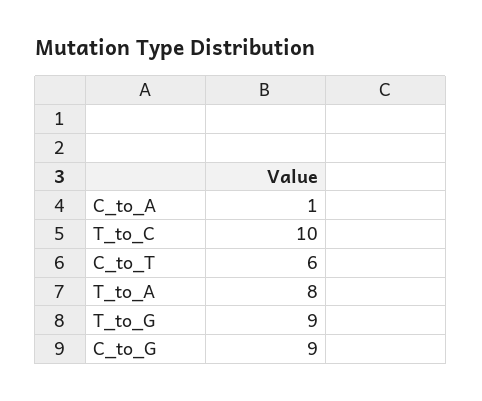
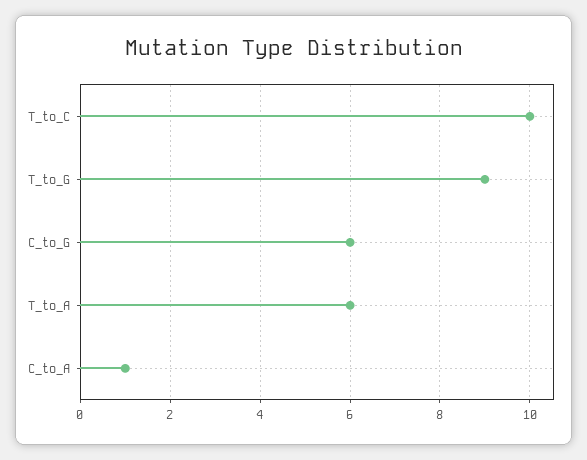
  {
    "C_to_A": 1,
    "T_to_C": 10,
-   "C_to_T": 6,
-   "T_to_A": 8,
+   "T_to_A": 6,
    "T_to_G": 9,
-   "C_to_G": 9
+   "C_to_G": 6
  }

